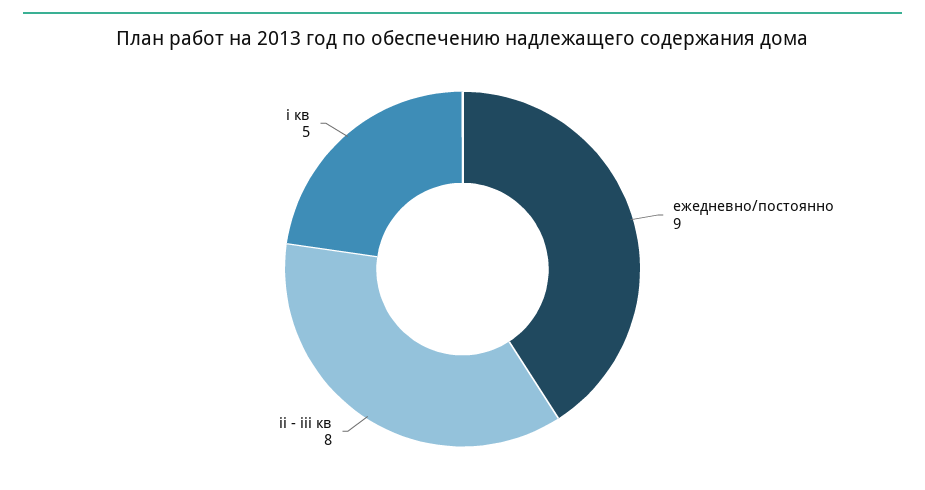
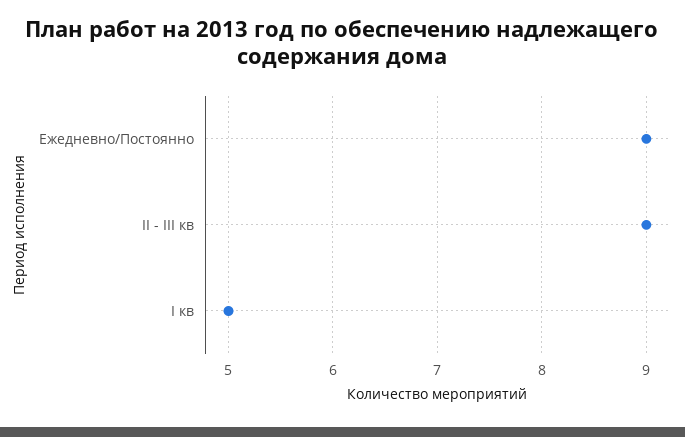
  {
    "ежедневно/постоянно": 9,
-   "ii - iii кв": 8,
+   "ii - iii кв": 9,
    "i кв": 5
  }

